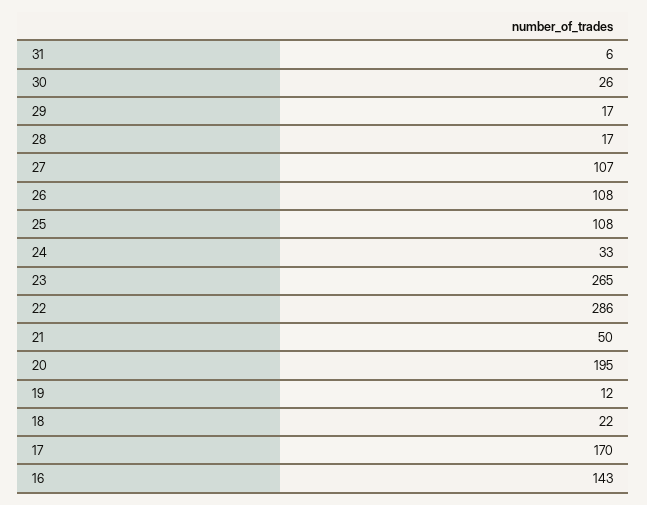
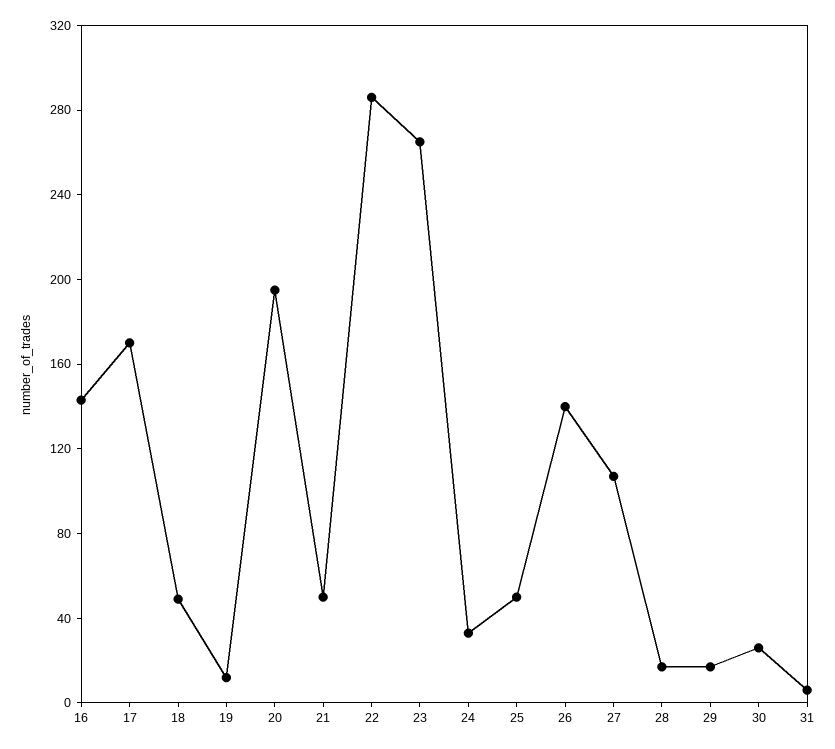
  {
    "31": 6,
    "30": 26,
    "29": 17,
    "28": 17,
    "27": 107,
-   "26": 108,
+   "26": 140,
-   "25": 108,
+   "25": 50,
    "24": 33,
    "23": 265,
    "22": 286,
    "21": 50,
    "20": 195,
    "19": 12,
-   "18": 22,
+   "18": 50,
    "17": 170,
    "16": 143
  }

